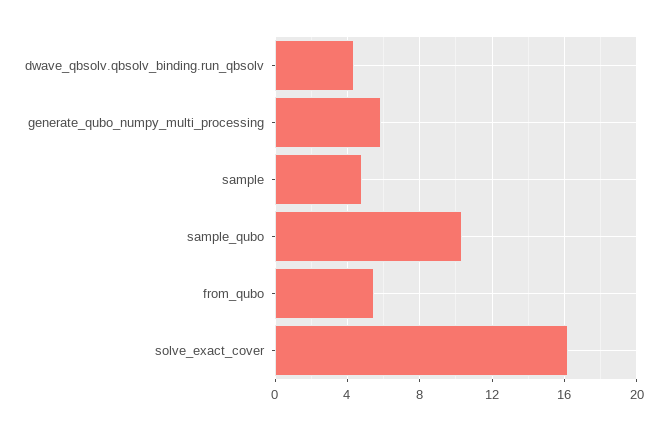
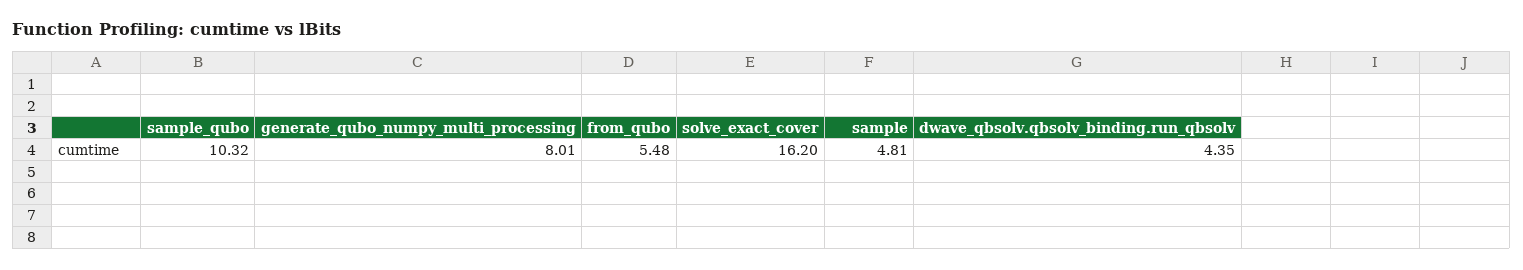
  {
    "dwave_qbsolv.qbsolv_binding.run_qbsolv": 4.35,
-   "generate_qubo_numpy_multi_processing": 6,
+   "generate_qubo_numpy_multi_processing": 8.01,
    "sample": 4.81,
    "sample_qubo": 10.32,
    "from_qubo": 5.48,
    "solve_exact_cover": 16.2
  }

